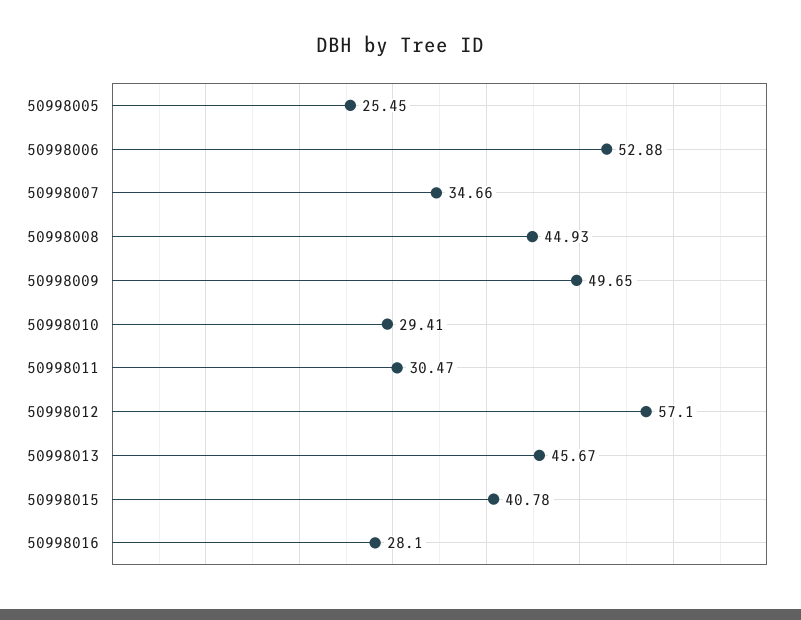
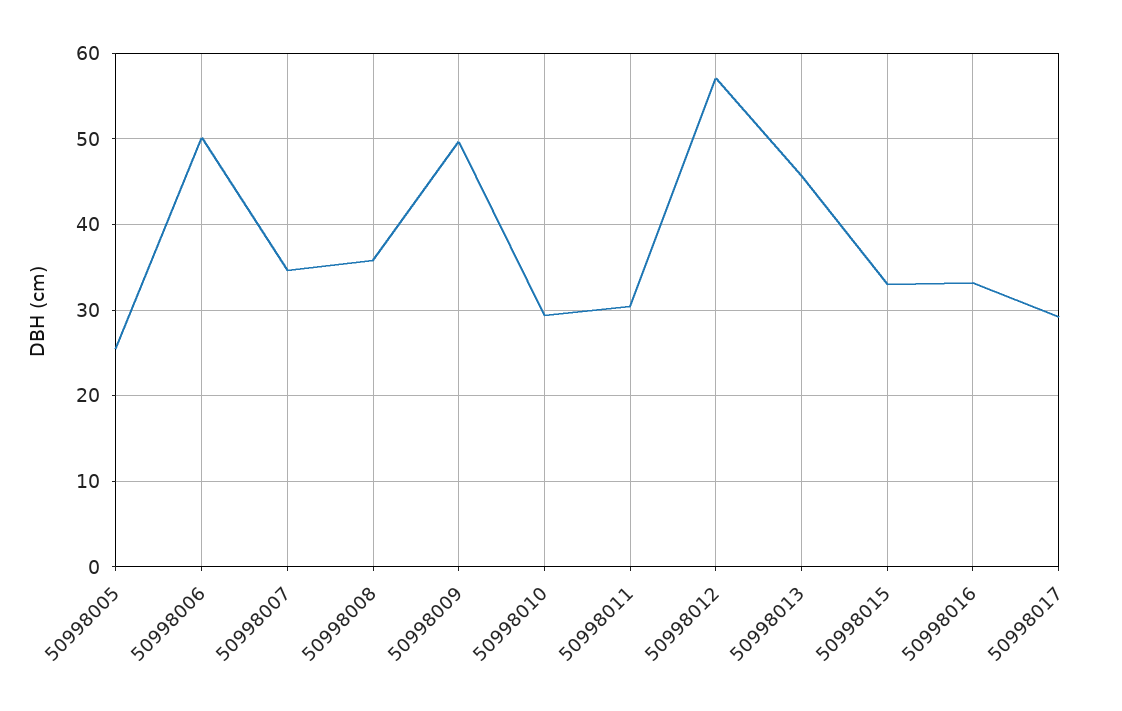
  {
    "50998005": 25.45,
-   "50998006": 52.88,
+   "50998006": 50,
    "50998007": 34.66,
-   "50998008": 44.93,
+   "50998008": 36,
    "50998009": 49.65,
    "50998010": 29.41,
    "50998011": 30.47,
    "50998012": 57.1,
    "50998013": 45.67,
-   "50998015": 40.78,
+   "50998015": 33,
-   "50998016": 28.1
+   "50998016": 33,
+   "50998017": 29
  }

